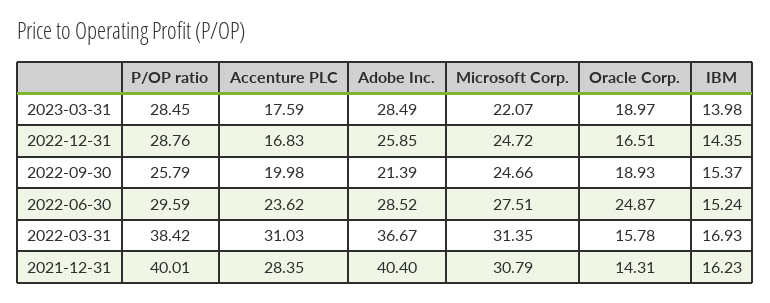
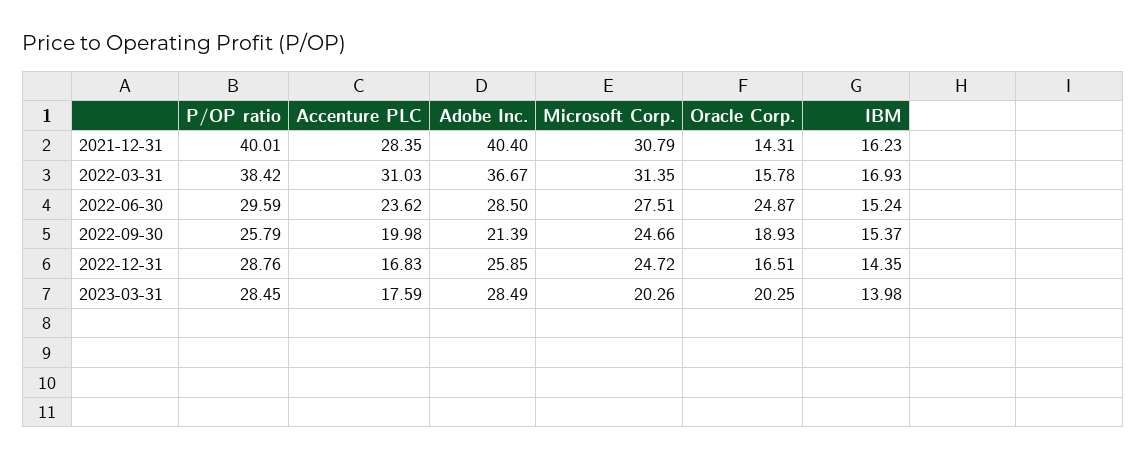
  {
    "P/OP ratio": {
      "2023-03-31": 28.45,
      "2022-12-31": 28.76,
      "2022-09-30": 25.79,
      "2022-06-30": 29.59,
      "2022-03-31": 38.42,
      "2021-12-31": 40.01
    },
    "Accenture PLC": {
      "2023-03-31": 17.59,
      "2022-12-31": 16.83,
      "2022-09-30": 19.98,
      "2022-06-30": 23.62,
      "2022-03-31": 31.03,
      "2021-12-31": 28.35
    },
    "Adobe Inc.": {
      "2023-03-31": 28.49,
      "2022-12-31": 25.85,
      "2022-09-30": 21.39,
-     "2022-06-30": 28.52,
+     "2022-06-30": 28.5,
      "2022-03-31": 36.67,
      "2021-12-31": 40.4
    },
    "Microsoft Corp.": {
-     "2023-03-31": 22.07,
+     "2023-03-31": 20.26,
      "2022-12-31": 24.72,
      "2022-09-30": 24.66,
      "2022-06-30": 27.51,
      "2022-03-31": 31.35,
      "2021-12-31": 30.79
    },
    "Oracle Corp.": {
-     "2023-03-31": 18.97,
+     "2023-03-31": 20.25,
      "2022-12-31": 16.51,
      "2022-09-30": 18.93,
      "2022-06-30": 24.87,
      "2022-03-31": 15.78,
      "2021-12-31": 14.31
    },
    "IBM": {
      "2023-03-31": 13.98,
      "2022-12-31": 14.35,
      "2022-09-30": 15.37,
      "2022-06-30": 15.24,
      "2022-03-31": 16.93,
      "2021-12-31": 16.23
    }
  }

